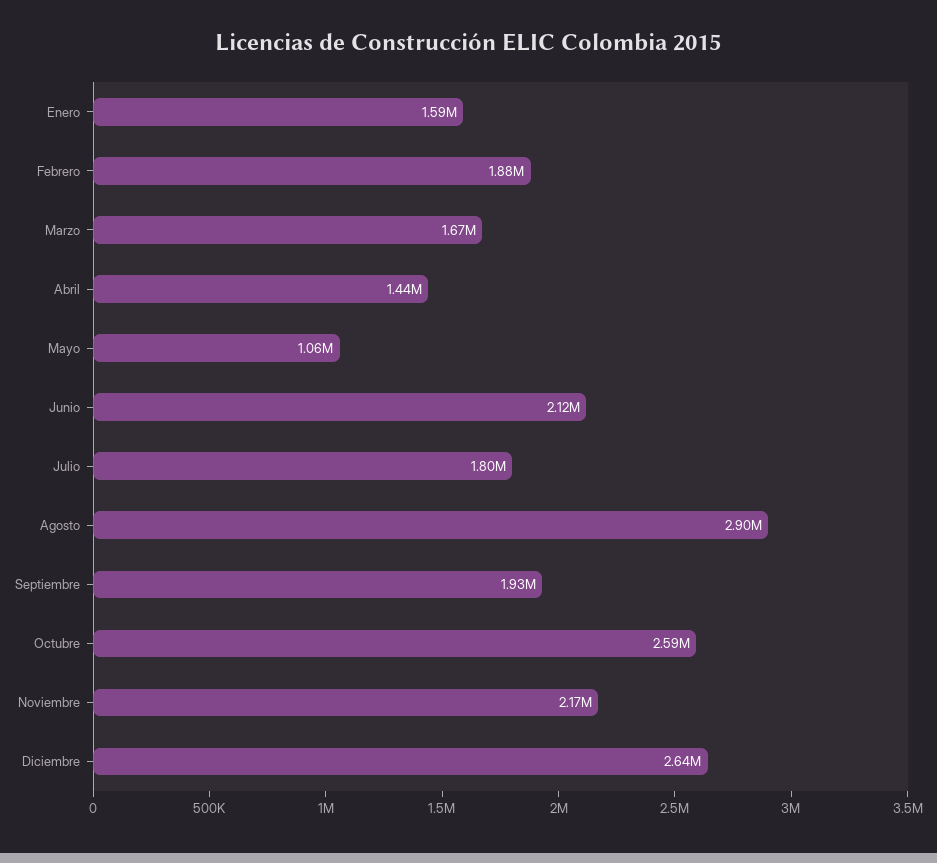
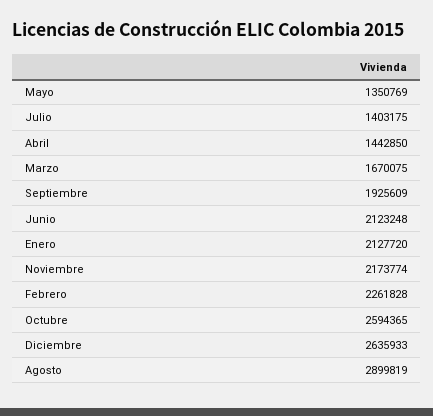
  {
-   "Enero": 1590000,
+   "Enero": 2127720,
-   "Febrero": 1880000,
+   "Febrero": 2261828,
    "Marzo": 1670075,
    "Abril": 1442850,
-   "Mayo": 1060000,
+   "Mayo": 1350769,
    "Junio": 2123248,
-   "Julio": 1800000,
+   "Julio": 1403175,
    "Agosto": 2899819,
    "Septiembre": 1925609,
    "Octubre": 2594365,
    "Noviembre": 2173774,
    "Diciembre": 2635933
  }

